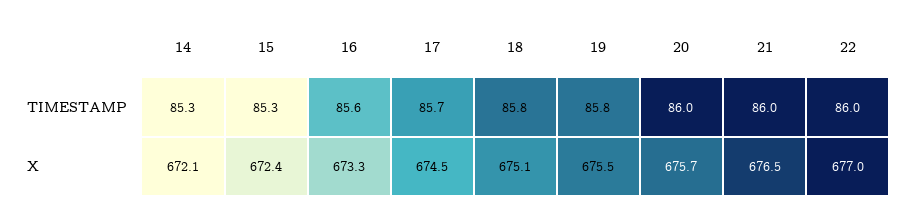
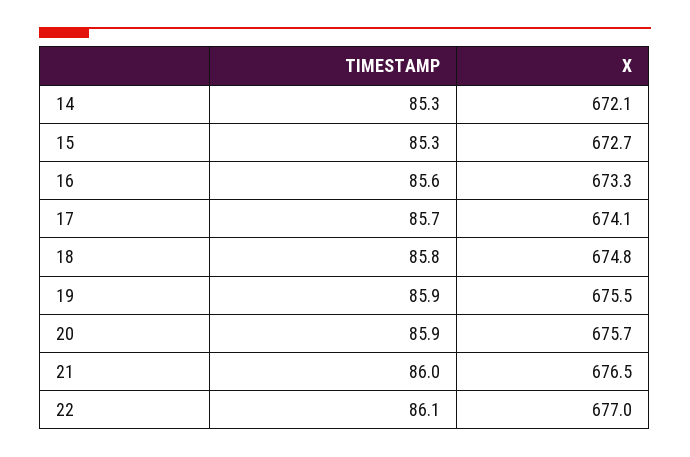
  {
    "14": {
      "TIMESTAMP": 85.3,
      "X": 672.1
    },
    "15": {
      "TIMESTAMP": 85.3,
-     "X": 672.4
+     "X": 672.7
    },
    "16": {
      "TIMESTAMP": 85.6,
      "X": 673.3
    },
    "17": {
      "TIMESTAMP": 85.7,
-     "X": 674.5
+     "X": 674.1
    },
    "18": {
      "TIMESTAMP": 85.8,
-     "X": 675.1
+     "X": 674.8
    },
    "19": {
-     "TIMESTAMP": 85.8,
+     "TIMESTAMP": 85.9,
      "X": 675.5
    },
    "20": {
-     "TIMESTAMP": 86,
+     "TIMESTAMP": 85.9,
      "X": 675.7
    },
    "21": {
      "TIMESTAMP": 86,
      "X": 676.5
    },
    "22": {
-     "TIMESTAMP": 86,
+     "TIMESTAMP": 86.1,
      "X": 677
    }
  }

